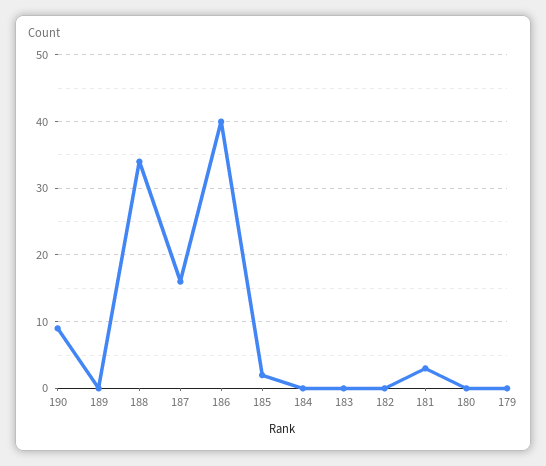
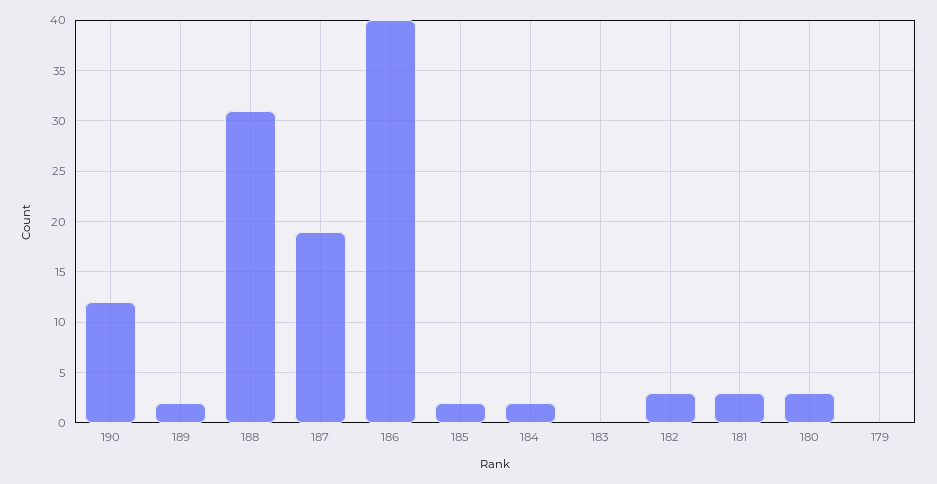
  {
-   "190": 9,
+   "190": 12,
-   "189": 0,
+   "189": 2,
-   "188": 34,
+   "188": 31,
-   "187": 16,
+   "187": 19,
    "186": 40,
    "185": 2,
-   "184": 0,
+   "184": 2,
    "183": 0,
-   "182": 0,
+   "182": 3,
    "181": 3,
-   "180": 0,
+   "180": 3,
    "179": 0
  }

